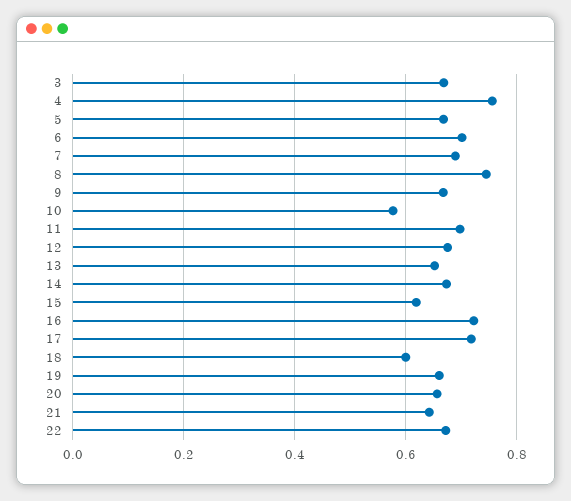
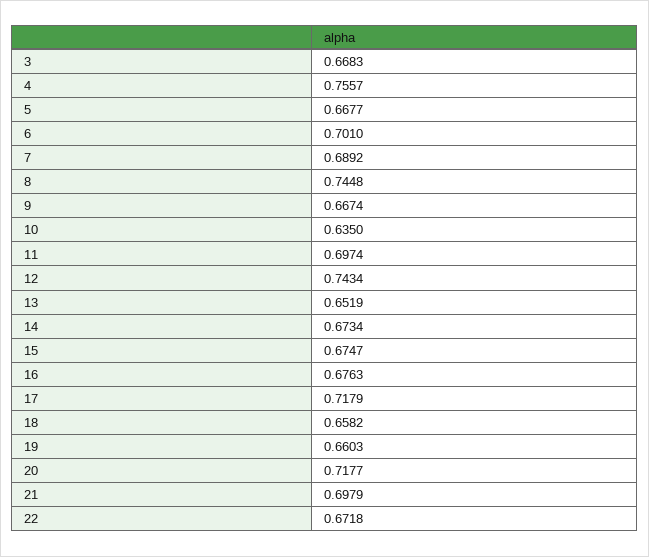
  {
    "3": 0.6683,
    "4": 0.7557,
    "5": 0.6677,
    "6": 0.701,
    "7": 0.6892,
    "8": 0.7448,
    "9": 0.6674,
-   "10": 0.58,
+   "10": 0.635,
    "11": 0.6974,
-   "12": 0.68,
+   "12": 0.7434,
    "13": 0.6519,
    "14": 0.6734,
-   "15": 0.62,
+   "15": 0.6747,
-   "16": 0.72,
+   "16": 0.6763,
    "17": 0.7179,
-   "18": 0.6,
+   "18": 0.6582,
    "19": 0.6603,
-   "20": 0.66,
+   "20": 0.7177,
-   "21": 0.64,
+   "21": 0.6979,
    "22": 0.6718
  }

